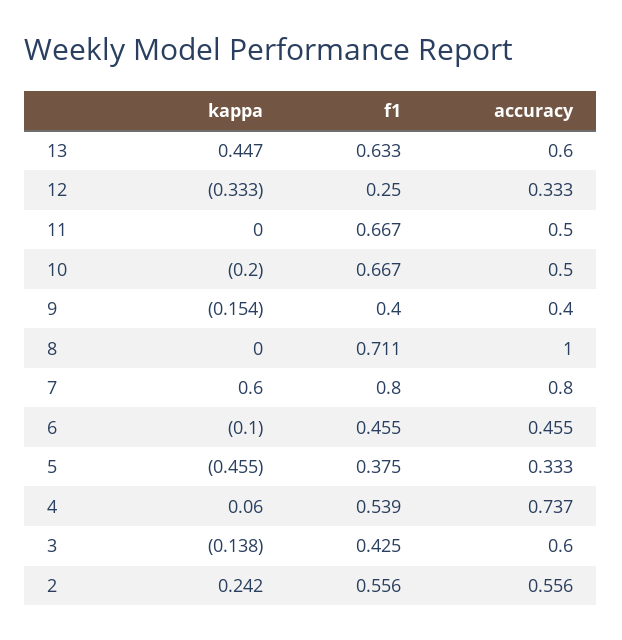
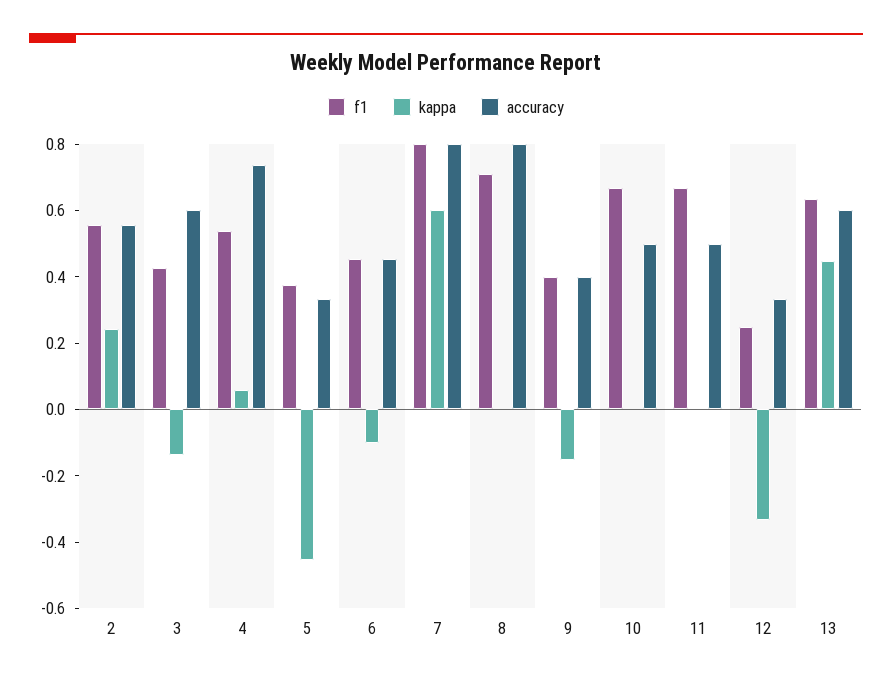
  {
    "kappa": {
      "13": 0.447,
      "12": -0.333,
      "11": 0,
-     "10": -0.2,
+     "10": 0,
      "9": -0.154,
      "8": 0,
      "7": 0.6,
      "6": -0.1,
      "5": -0.455,
      "4": 0.06,
      "3": -0.138,
      "2": 0.242
    },
    "f1": {
      "13": 0.633,
      "12": 0.25,
      "11": 0.667,
      "10": 0.667,
      "9": 0.4,
      "8": 0.711,
      "7": 0.8,
      "6": 0.455,
      "5": 0.375,
      "4": 0.539,
      "3": 0.425,
      "2": 0.556
    },
    "accuracy": {
      "13": 0.6,
      "12": 0.333,
      "11": 0.5,
      "10": 0.5,
      "9": 0.4,
-     "8": 1,
+     "8": 0.8,
      "7": 0.8,
      "6": 0.455,
      "5": 0.333,
      "4": 0.737,
      "3": 0.6,
      "2": 0.556
    }
  }

